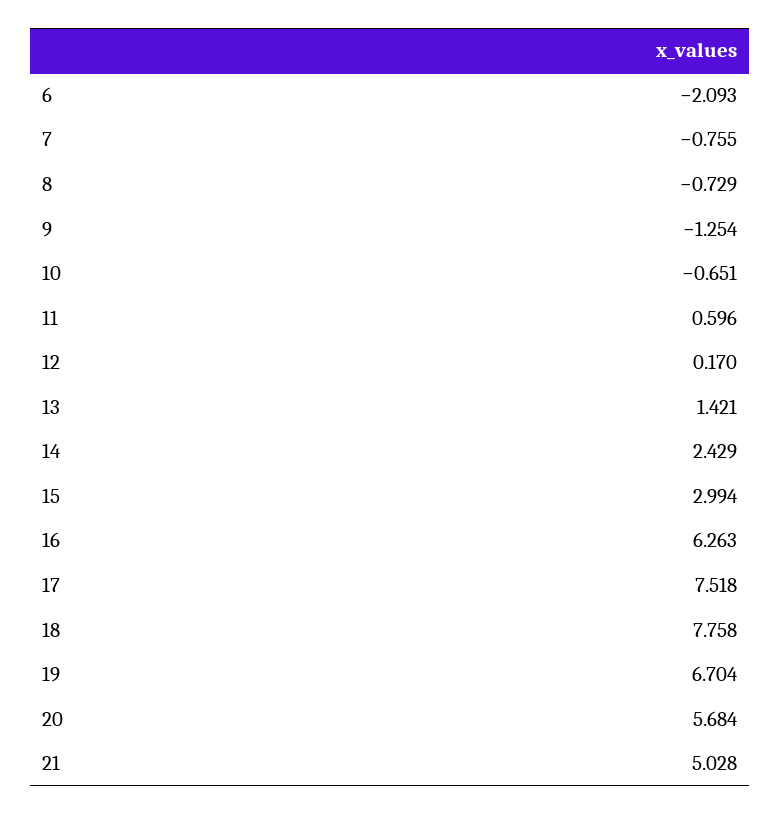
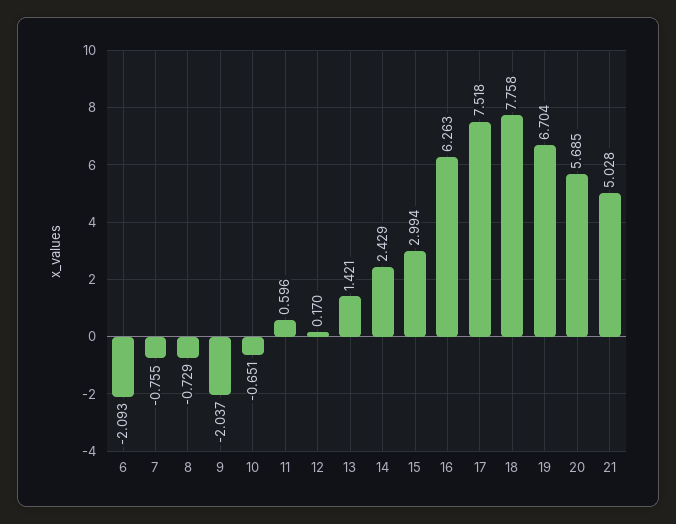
  {
    "6": -2.093,
    "7": -0.755,
    "8": -0.729,
-   "9": -1.254,
+   "9": -2.037,
    "10": -0.651,
    "11": 0.596,
    "12": 0.17,
    "13": 1.421,
    "14": 2.429,
    "15": 2.994,
    "16": 6.263,
    "17": 7.518,
    "18": 7.758,
    "19": 6.704,
-   "20": 5.684,
+   "20": 5.685,
    "21": 5.028
  }

